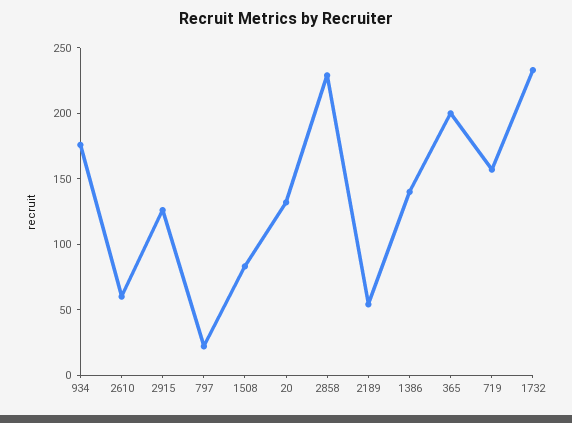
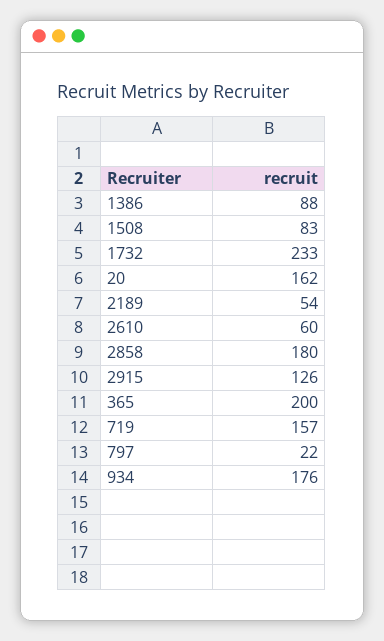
  {
    "934": 176,
    "2610": 60,
    "2915": 126,
    "797": 22,
    "1508": 83,
-   "20": 130,
+   "20": 162,
-   "2858": 230,
+   "2858": 180,
    "2189": 54,
-   "1386": 140,
+   "1386": 88,
    "365": 200,
    "719": 157,
    "1732": 233
  }

